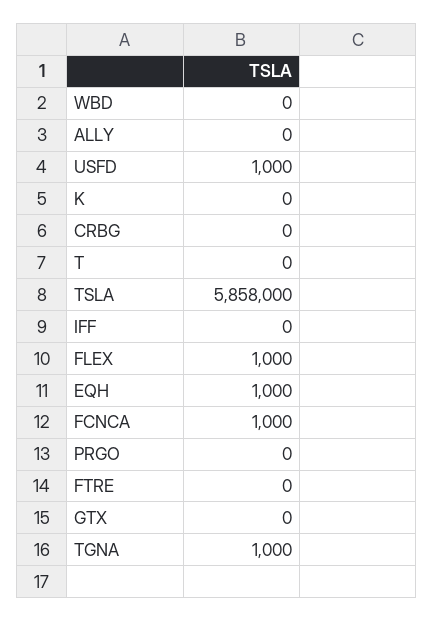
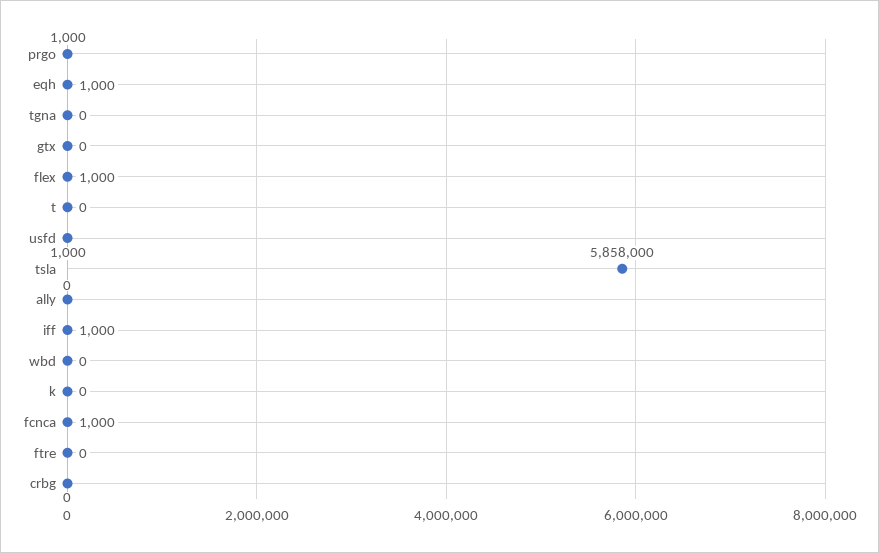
  {
    "WBD": 0,
    "ALLY": 0,
    "USFD": 1000,
    "K": 0,
    "CRBG": 0,
    "T": 0,
    "TSLA": 5858000,
-   "IFF": 0,
+   "IFF": 1000,
    "FLEX": 1000,
    "EQH": 1000,
    "FCNCA": 1000,
-   "PRGO": 0,
+   "PRGO": 1000,
    "FTRE": 0,
    "GTX": 0,
-   "TGNA": 1000
+   "TGNA": 0
  }

